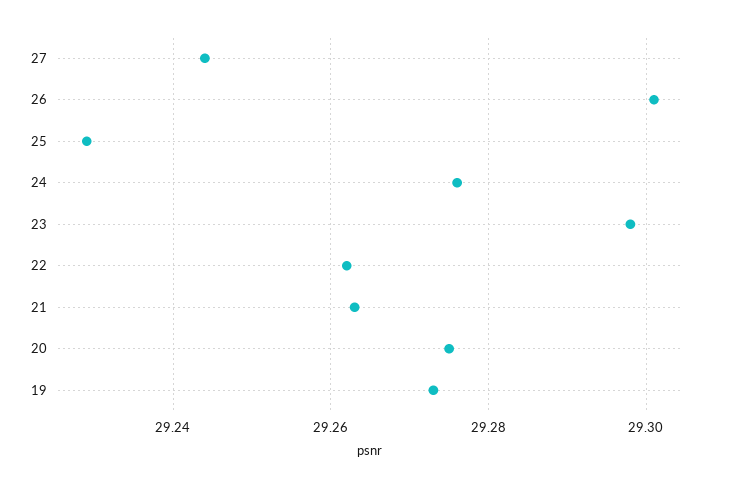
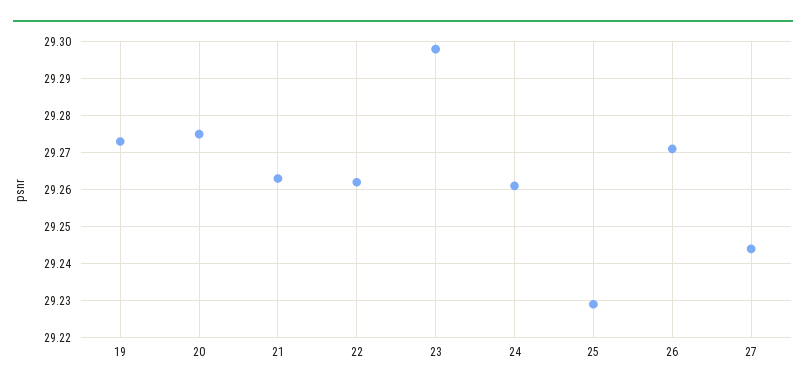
  {
    "27": 29.245,
-   "26": 29.3,
+   "26": 29.27,
    "25": 29.23,
-   "24": 29.275,
+   "24": 29.26,
    "23": 29.3,
    "22": 29.26,
    "21": 29.265,
    "20": 29.275,
    "19": 29.275
  }

